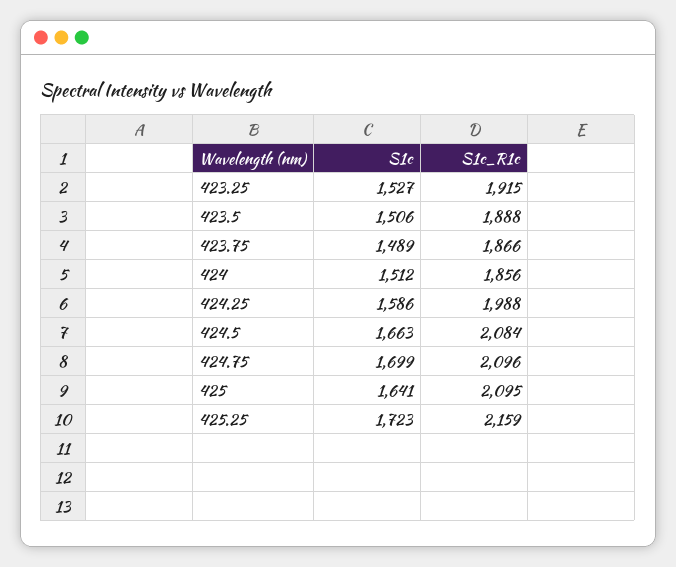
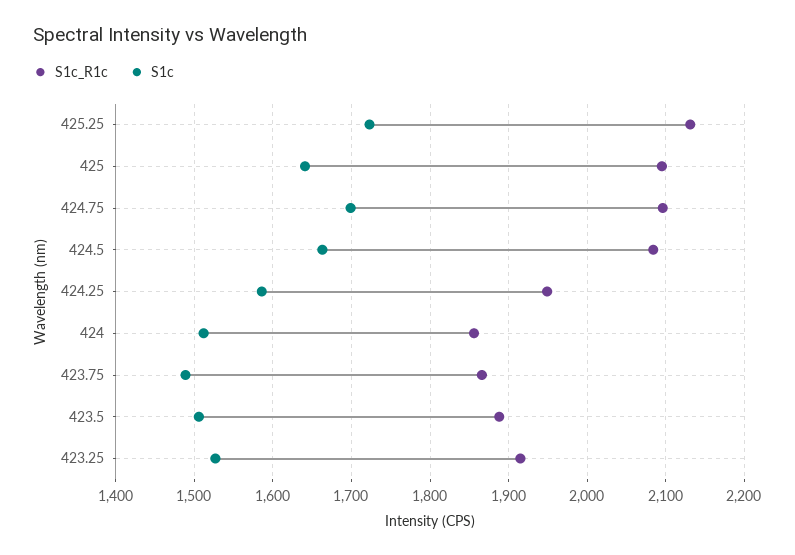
  {
    "S1c": {
      "423.25": 1527,
      "423.5": 1506,
      "423.75": 1489,
      "424": 1512,
      "424.25": 1586,
      "424.5": 1663,
      "424.75": 1699,
      "425": 1641,
      "425.25": 1723
    },
    "S1c_R1c": {
      "423.25": 1915,
      "423.5": 1888,
      "423.75": 1866,
      "424": 1856,
-     "424.25": 1988,
+     "424.25": 1950,
      "424.5": 2084,
      "424.75": 2096,
      "425": 2095,
-     "425.25": 2159
+     "425.25": 2130
    }
  }

